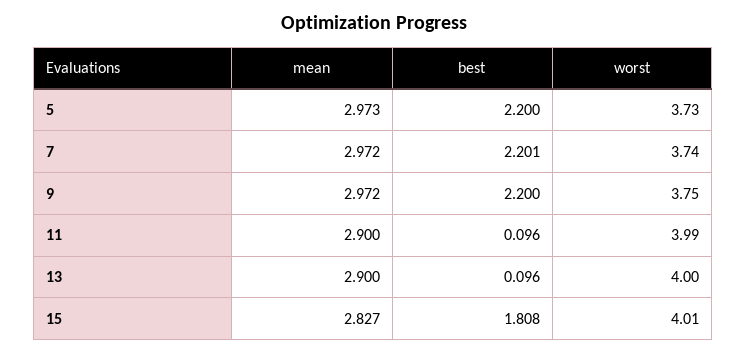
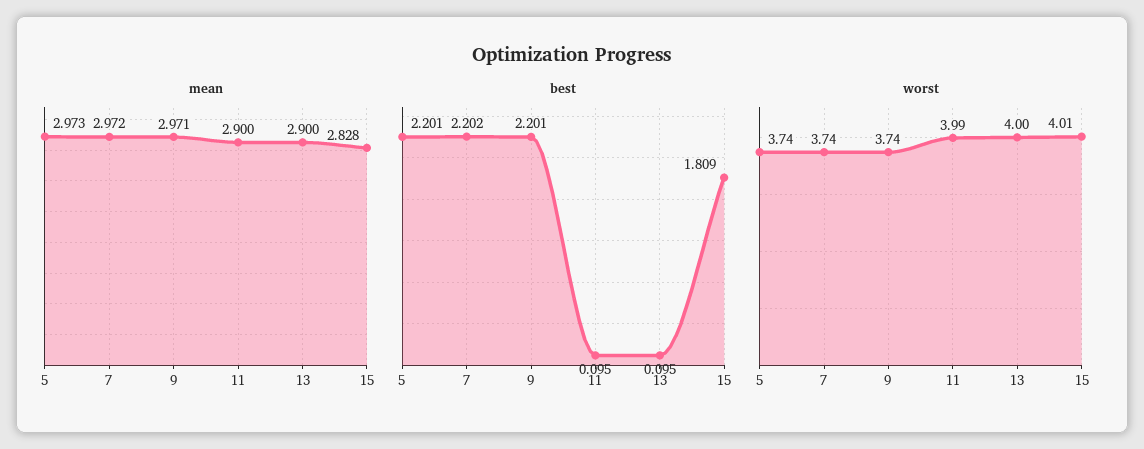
  {
    "mean": {
      "5": 2.973,
      "7": 2.972,
-     "9": 2.972,
+     "9": 2.971,
      "11": 2.9,
      "13": 2.9,
-     "15": 2.827
+     "15": 2.828
    },
    "best": {
-     "5": 2.2,
+     "5": 2.201,
-     "7": 2.201,
+     "7": 2.202,
-     "9": 2.2,
+     "9": 2.201,
-     "11": 0.096,
+     "11": 0.095,
-     "13": 0.096,
+     "13": 0.095,
-     "15": 1.808
+     "15": 1.809
    },
    "worst": {
-     "5": 3.73,
+     "5": 3.74,
      "7": 3.74,
-     "9": 3.75,
+     "9": 3.74,
      "11": 3.99,
      "13": 4,
      "15": 4.01
    }
  }

